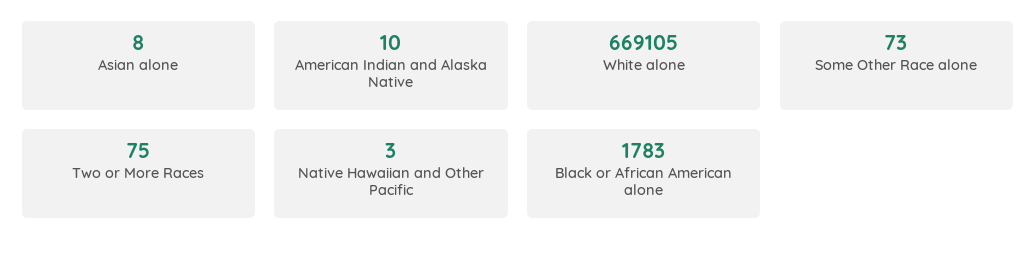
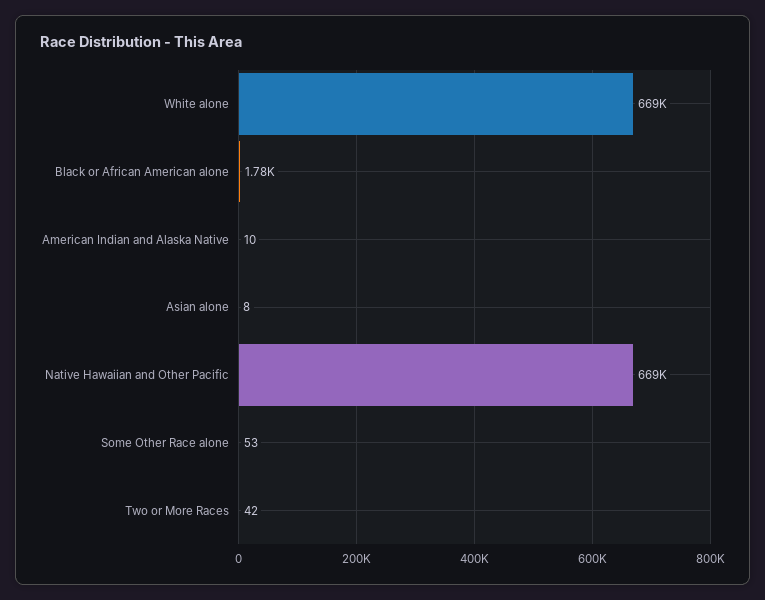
  {
    "Asian alone": 8,
    "American Indian and Alaska Native": 10,
    "White alone": 669105,
-   "Some Other Race alone": 73,
+   "Some Other Race alone": 53,
-   "Two or More Races": 75,
+   "Two or More Races": 42,
-   "Native Hawaiian and Other Pacific": 3,
+   "Native Hawaiian and Other Pacific": 669000,
    "Black or African American alone": 1783
  }

